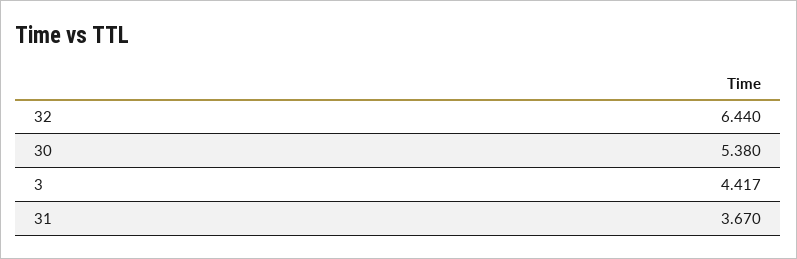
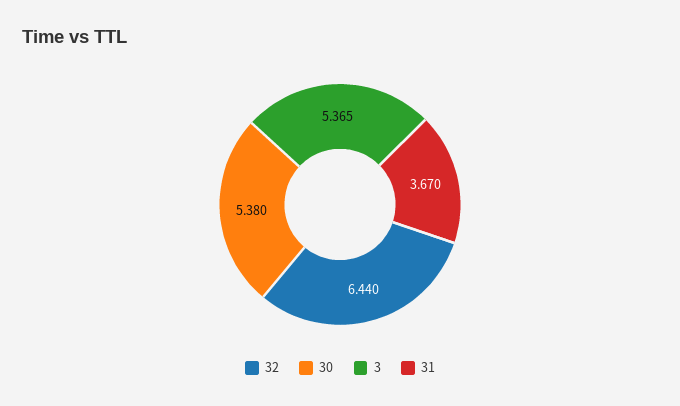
  {
    "32": 6.44,
    "30": 5.38,
-   "3": 4.417,
+   "3": 5.365,
    "31": 3.67
  }

